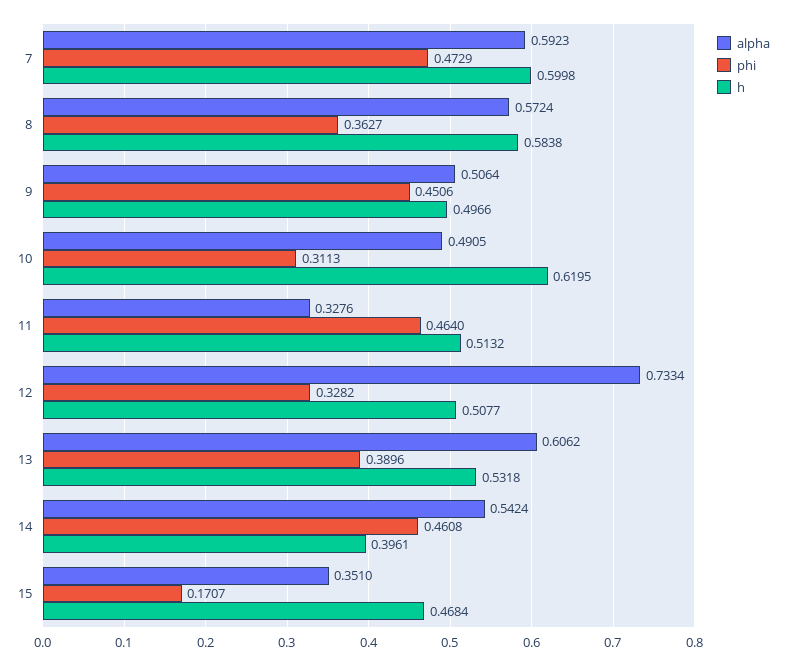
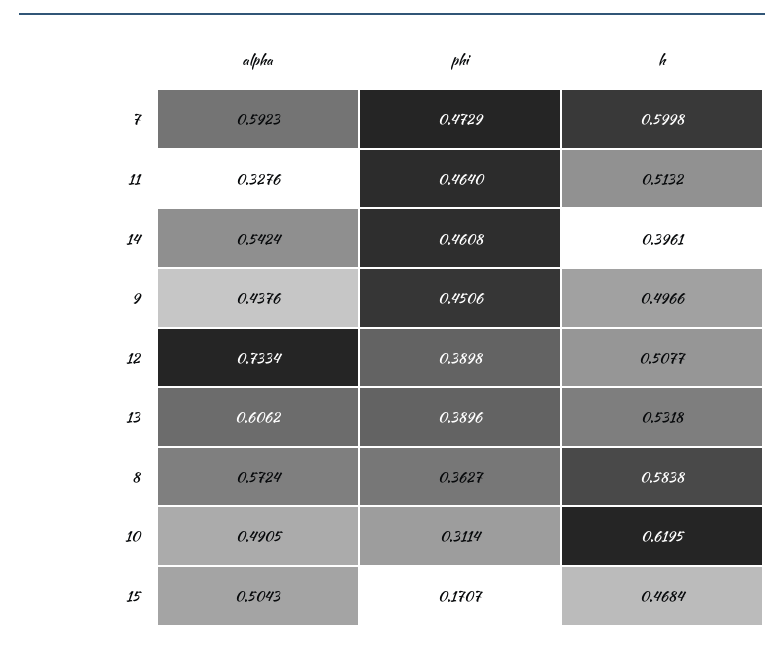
  {
    "alpha": {
      "7": 0.5923,
      "8": 0.5724,
-     "9": 0.5064,
+     "9": 0.4376,
      "10": 0.4905,
      "11": 0.3276,
      "12": 0.7334,
      "13": 0.6062,
      "14": 0.5424,
-     "15": 0.351
+     "15": 0.5043
    },
    "phi": {
      "7": 0.4729,
      "8": 0.3627,
      "9": 0.4506,
-     "10": 0.3113,
+     "10": 0.3114,
      "11": 0.464,
-     "12": 0.3282,
+     "12": 0.3898,
      "13": 0.3896,
      "14": 0.4608,
      "15": 0.1707
    },
    "h": {
      "7": 0.5998,
      "8": 0.5838,
      "9": 0.4966,
      "10": 0.6195,
      "11": 0.5132,
      "12": 0.5077,
      "13": 0.5318,
      "14": 0.3961,
      "15": 0.4684
    }
  }

